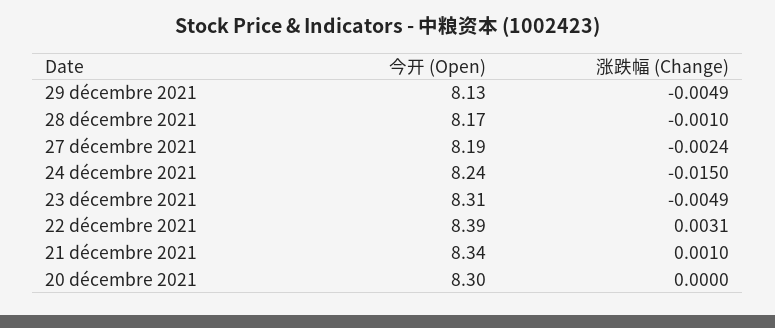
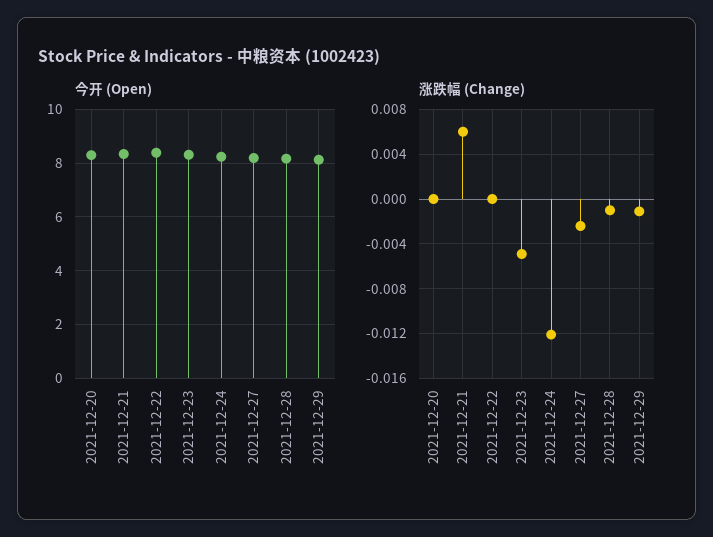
  {
    "今开 (Open)": {
      "29 décembre 2021": 8.13,
      "28 décembre 2021": 8.17,
      "27 décembre 2021": 8.19,
      "24 décembre 2021": 8.24,
      "23 décembre 2021": 8.31,
      "22 décembre 2021": 8.39,
      "21 décembre 2021": 8.34,
      "20 décembre 2021": 8.3
    },
    "涨跌幅 (Change)": {
-     "29 décembre 2021": -0.0049,
+     "29 décembre 2021": -0.001,
      "28 décembre 2021": -0.001,
      "27 décembre 2021": -0.0024,
-     "24 décembre 2021": -0.015,
+     "24 décembre 2021": -0.012,
      "23 décembre 2021": -0.0049,
-     "22 décembre 2021": 0.0031,
+     "22 décembre 2021": 0,
-     "21 décembre 2021": 0.001,
+     "21 décembre 2021": 0.006,
      "20 décembre 2021": 0
    }
  }

